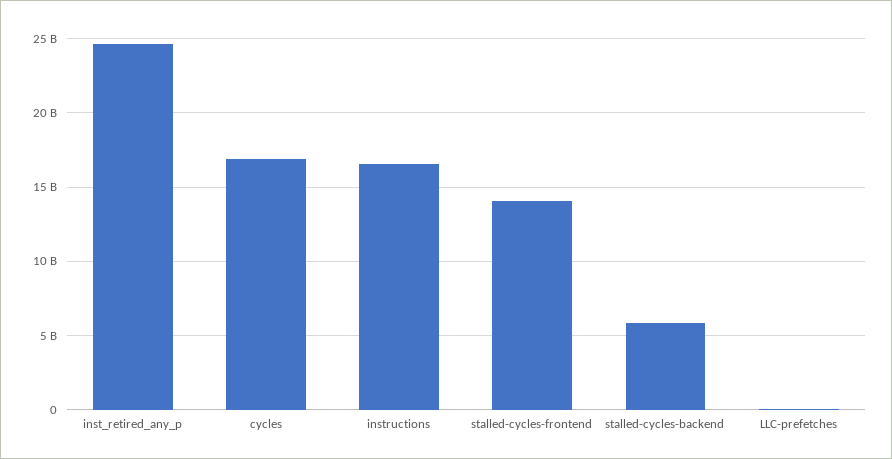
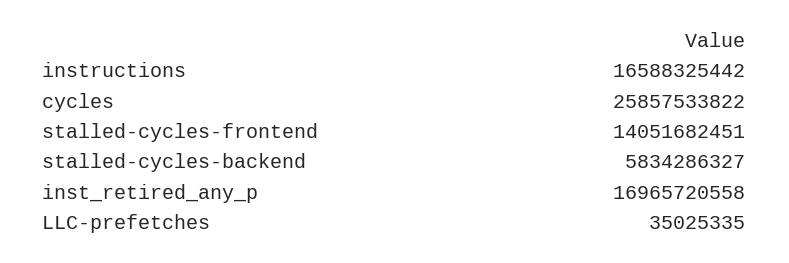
  {
-   "inst_retired_any_p": 24500000000,
+   "inst_retired_any_p": 16965720558,
-   "cycles": 17000000000,
+   "cycles": 25857533822,
    "instructions": 16588325442,
    "stalled-cycles-frontend": 14051682451,
    "stalled-cycles-backend": 5834286327,
    "LLC-prefetches": 35025335
  }

